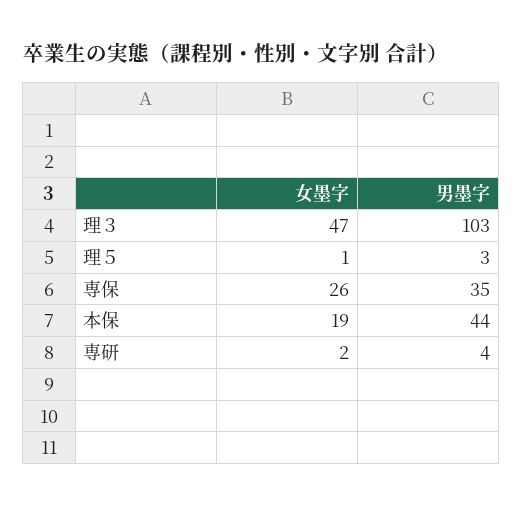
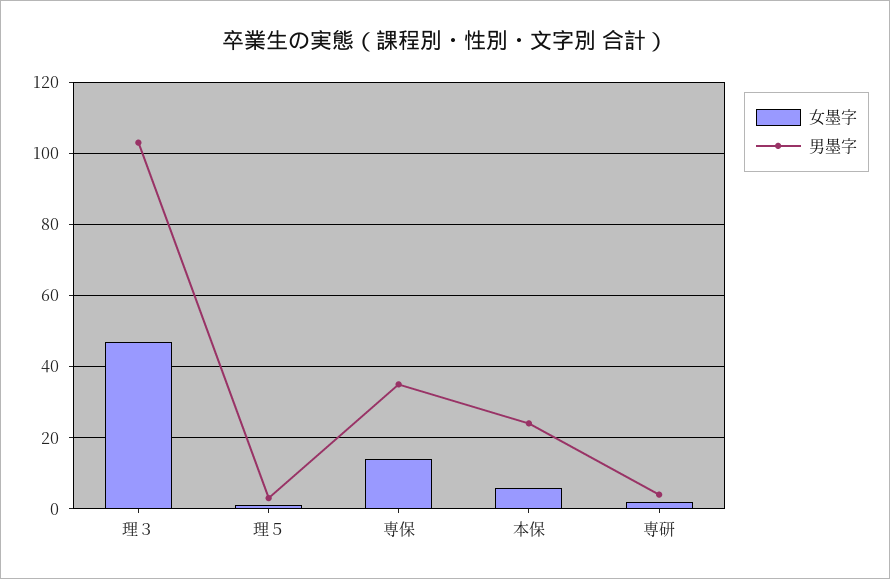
  {
    "女墨字": {
      "理３": 47,
      "理５": 1,
-     "専保": 26,
+     "専保": 15,
-     "本保": 19,
+     "本保": 5,
      "専研": 2
    },
    "男墨字": {
      "理３": 103,
      "理５": 3,
      "専保": 35,
-     "本保": 44,
+     "本保": 25,
      "専研": 4
    }
  }

